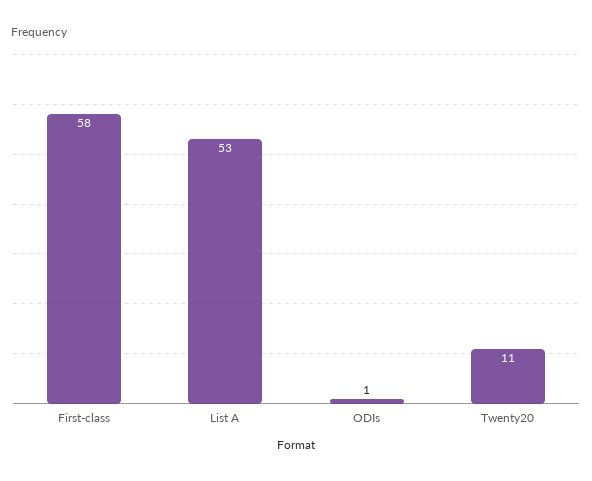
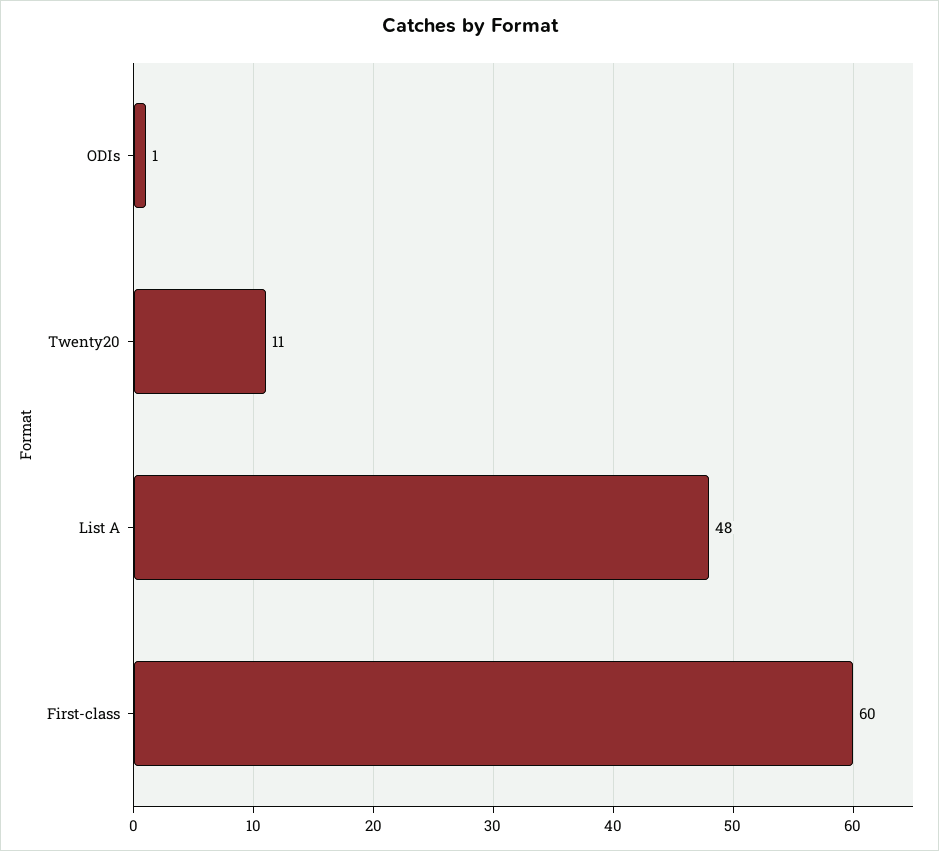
  {
-   "First-class": 58,
+   "First-class": 60,
-   "List A": 53,
+   "List A": 48,
    "ODIs": 1,
    "Twenty20": 11
  }

